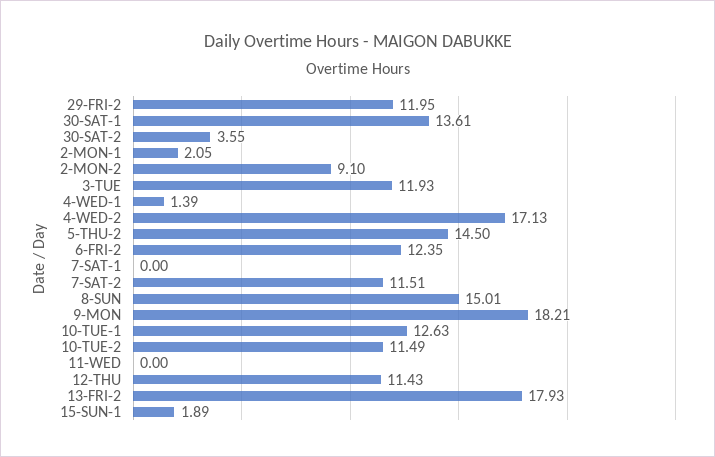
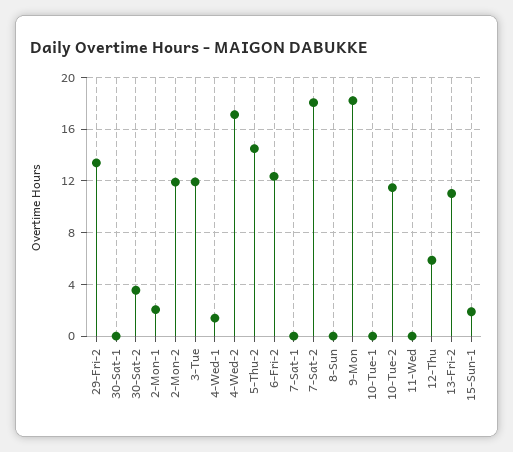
  {
-   "29-FRI-2": 11.95,
+   "29-FRI-2": 13.5,
-   "30-SAT-1": 13.61,
+   "30-SAT-1": 0,
    "30-SAT-2": 3.55,
    "2-MON-1": 2.05,
-   "2-MON-2": 9.1,
+   "2-MON-2": 12,
    "3-TUE": 11.93,
    "4-WED-1": 1.39,
    "4-WED-2": 17.13,
    "5-THU-2": 14.5,
    "6-FRI-2": 12.35,
    "7-SAT-1": 0,
-   "7-SAT-2": 11.51,
+   "7-SAT-2": 18,
-   "8-SUN": 15.01,
+   "8-SUN": 0,
    "9-MON": 18.21,
-   "10-TUE-1": 12.63,
+   "10-TUE-1": 0,
    "10-TUE-2": 11.49,
    "11-WED": 0,
-   "12-THU": 11.43,
+   "12-THU": 6,
-   "13-FRI-2": 17.93,
+   "13-FRI-2": 11,
    "15-SUN-1": 1.89
  }

